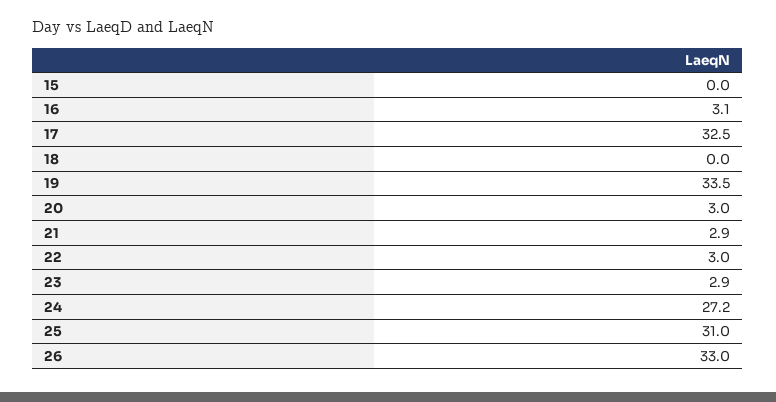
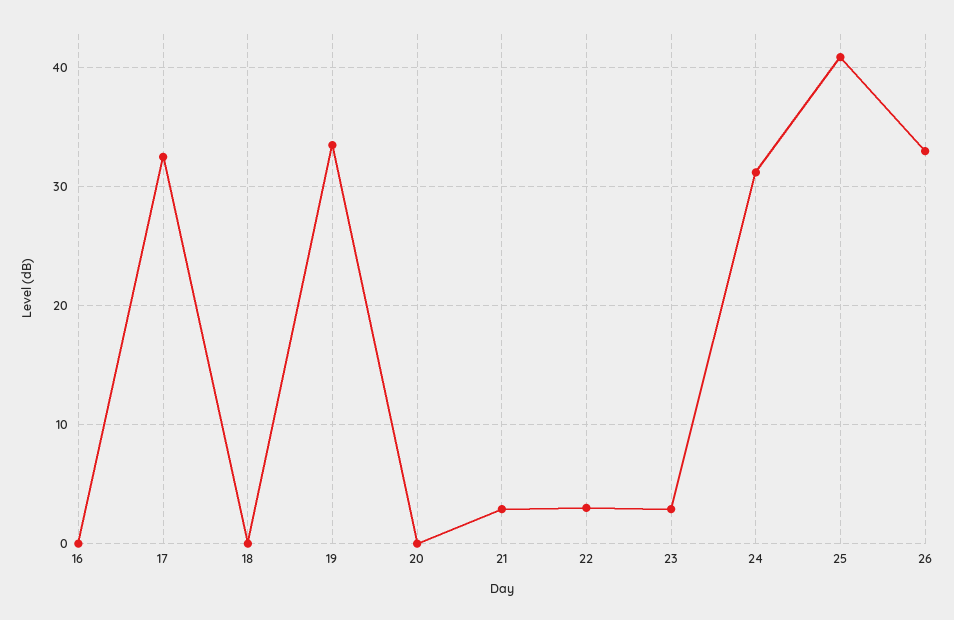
  {
-   "15": 0,
-   "16": 3.1,
+   "16": 0,
    "17": 32.5,
    "18": 0,
    "19": 33.5,
-   "20": 3,
+   "20": 0,
    "21": 2.9,
    "22": 3,
    "23": 2.9,
-   "24": 27.2,
+   "24": 31,
-   "25": 31,
+   "25": 41,
    "26": 33
  }

